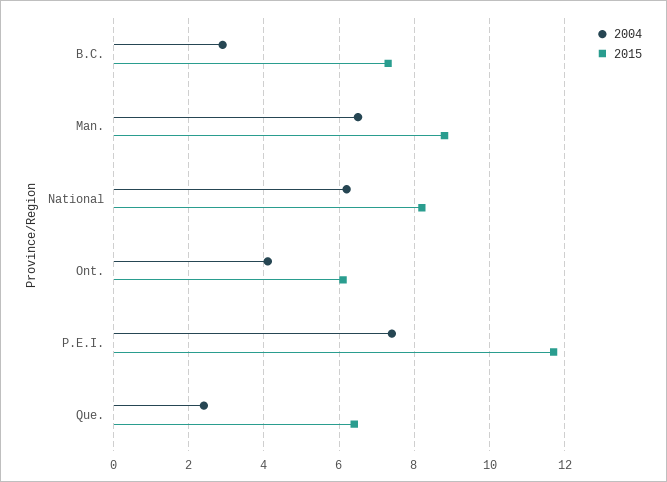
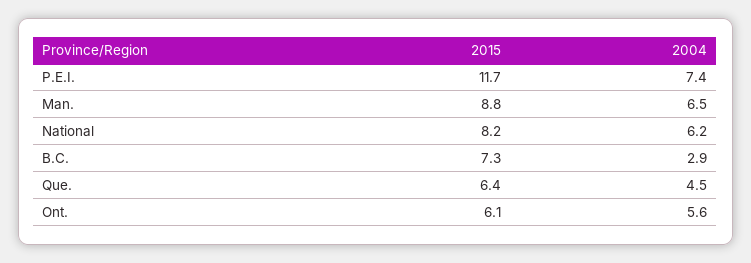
  {
    "2004": {
      "B.C.": 2.9,
      "Man.": 6.5,
      "National": 6.2,
-     "Ont.": 4,
+     "Ont.": 5.6,
      "P.E.I.": 7.4,
-     "Que.": 2.5
+     "Que.": 4.5
    },
    "2015": {
      "B.C.": 7.3,
      "Man.": 8.8,
      "National": 8.2,
      "Ont.": 6.1,
      "P.E.I.": 11.7,
      "Que.": 6.4
    }
  }

